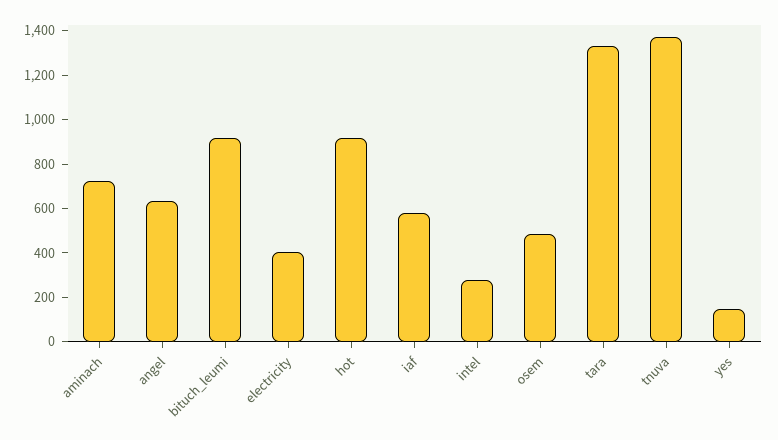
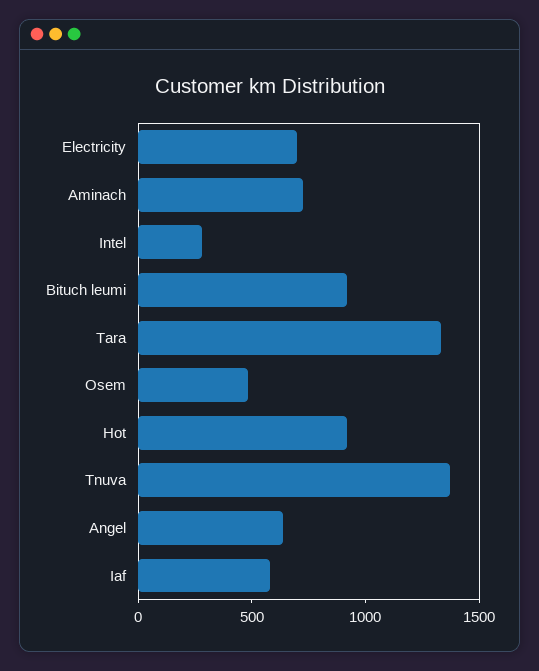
  {
    "aminach": 750,
    "angel": 650,
    "bituch_leumi": 900,
-   "electricity": 400,
+   "electricity": 700,
    "hot": 900,
    "iaf": 600,
    "intel": 300,
    "osem": 500,
    "tara": 1350,
-   "tnuva": 1350,
+   "tnuva": 1350
-   "yes": 150
  }

